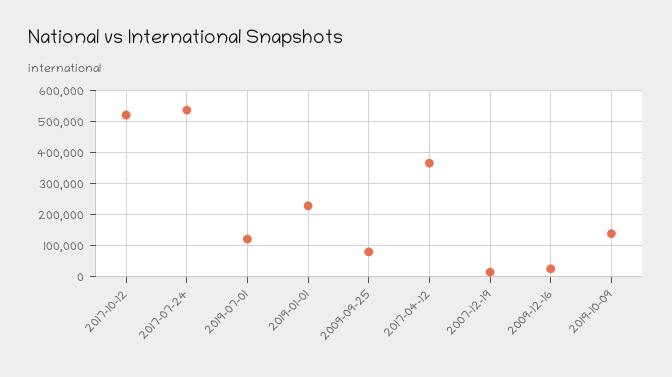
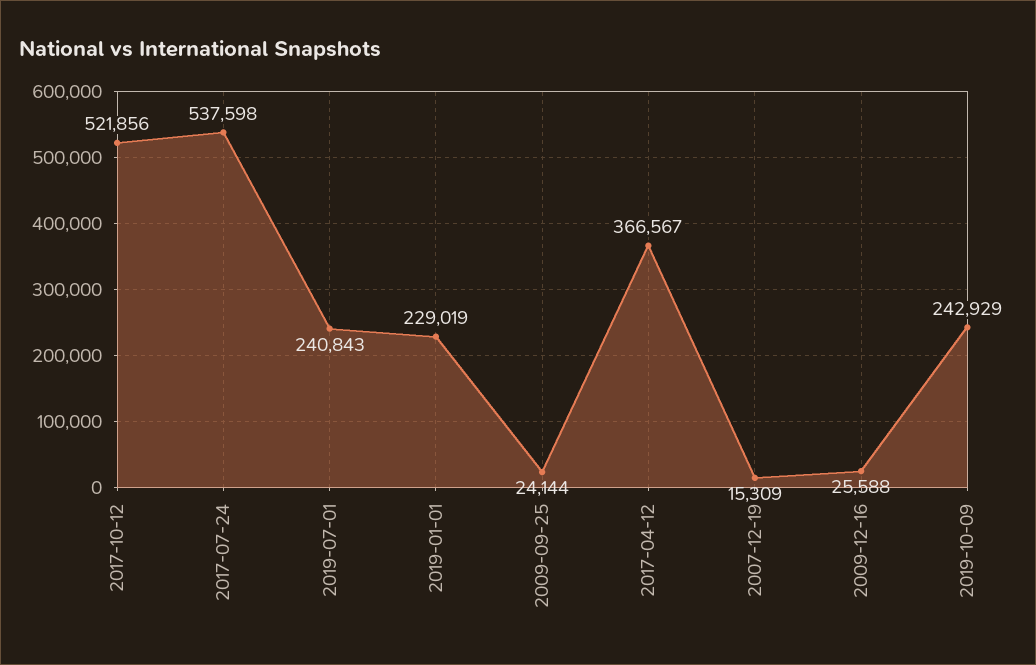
  {
    "2017-10-12": 521856,
    "2017-07-24": 537598,
-   "2019-07-01": 120000,
+   "2019-07-01": 240843,
    "2019-01-01": 229019,
-   "2009-09-25": 80000,
+   "2009-09-25": 24144,
    "2017-04-12": 366567,
    "2007-12-19": 15309,
    "2009-12-16": 25588,
-   "2019-10-09": 140000
+   "2019-10-09": 242929
  }

